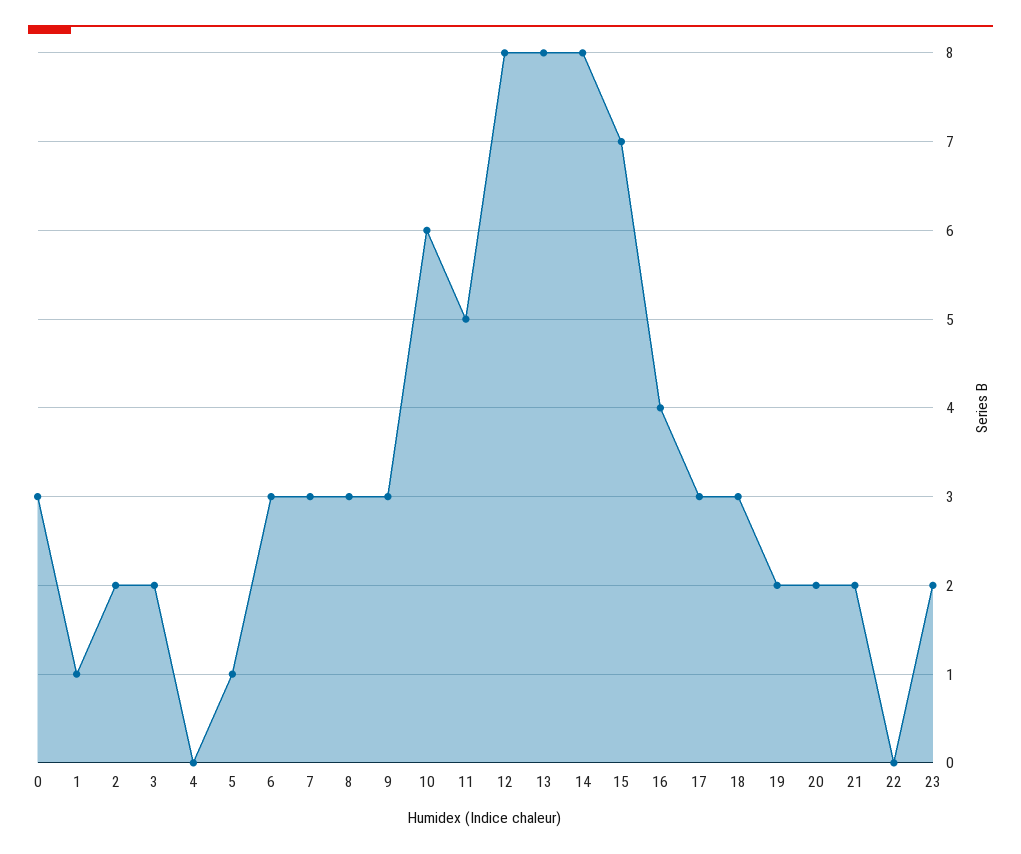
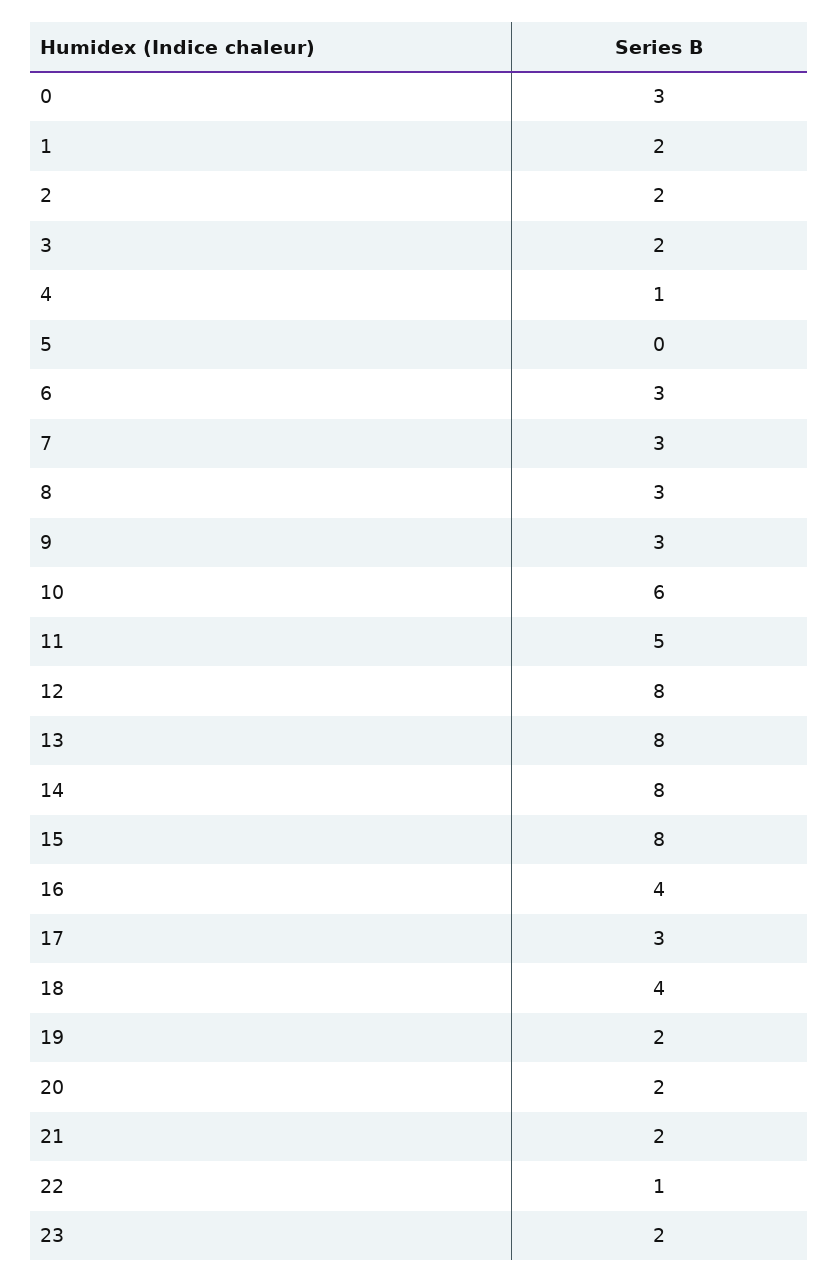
  {
    "0": 3,
-   "1": 1,
+   "1": 2,
    "2": 2,
    "3": 2,
-   "4": 0,
+   "4": 1,
-   "5": 1,
+   "5": 0,
    "6": 3,
    "7": 3,
    "8": 3,
    "9": 3,
    "10": 6,
    "11": 5,
    "12": 8,
    "13": 8,
    "14": 8,
-   "15": 7,
+   "15": 8,
    "16": 4,
    "17": 3,
-   "18": 3,
+   "18": 4,
    "19": 2,
    "20": 2,
    "21": 2,
-   "22": 0,
+   "22": 1,
    "23": 2
  }

